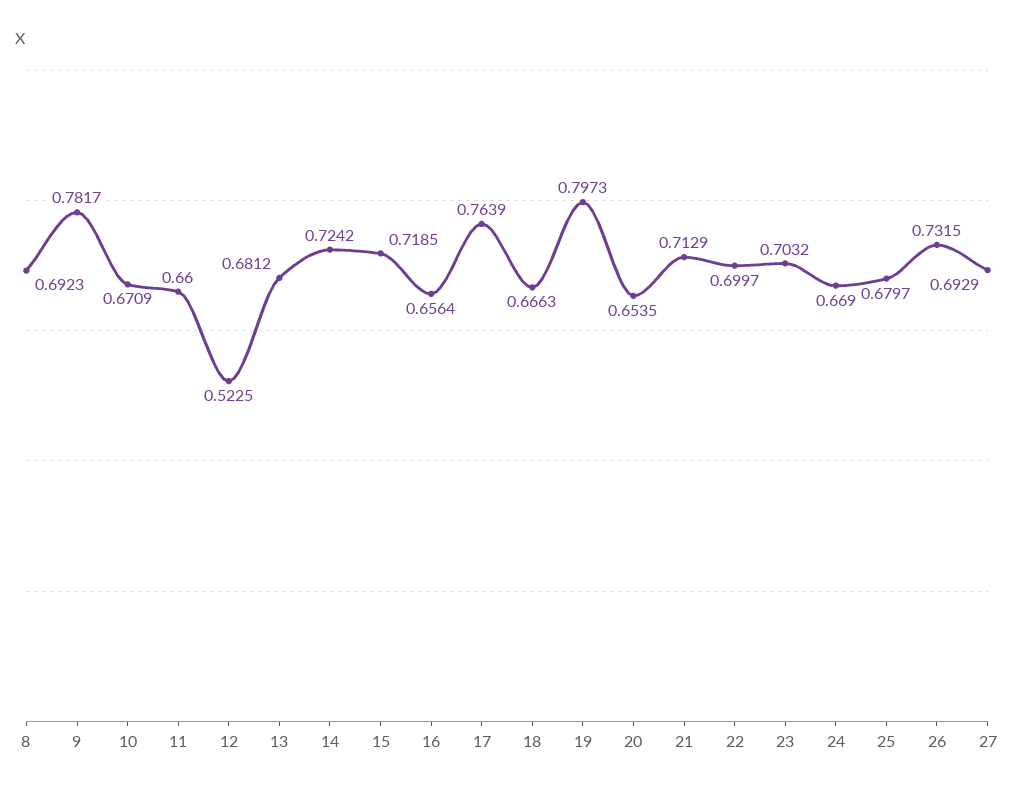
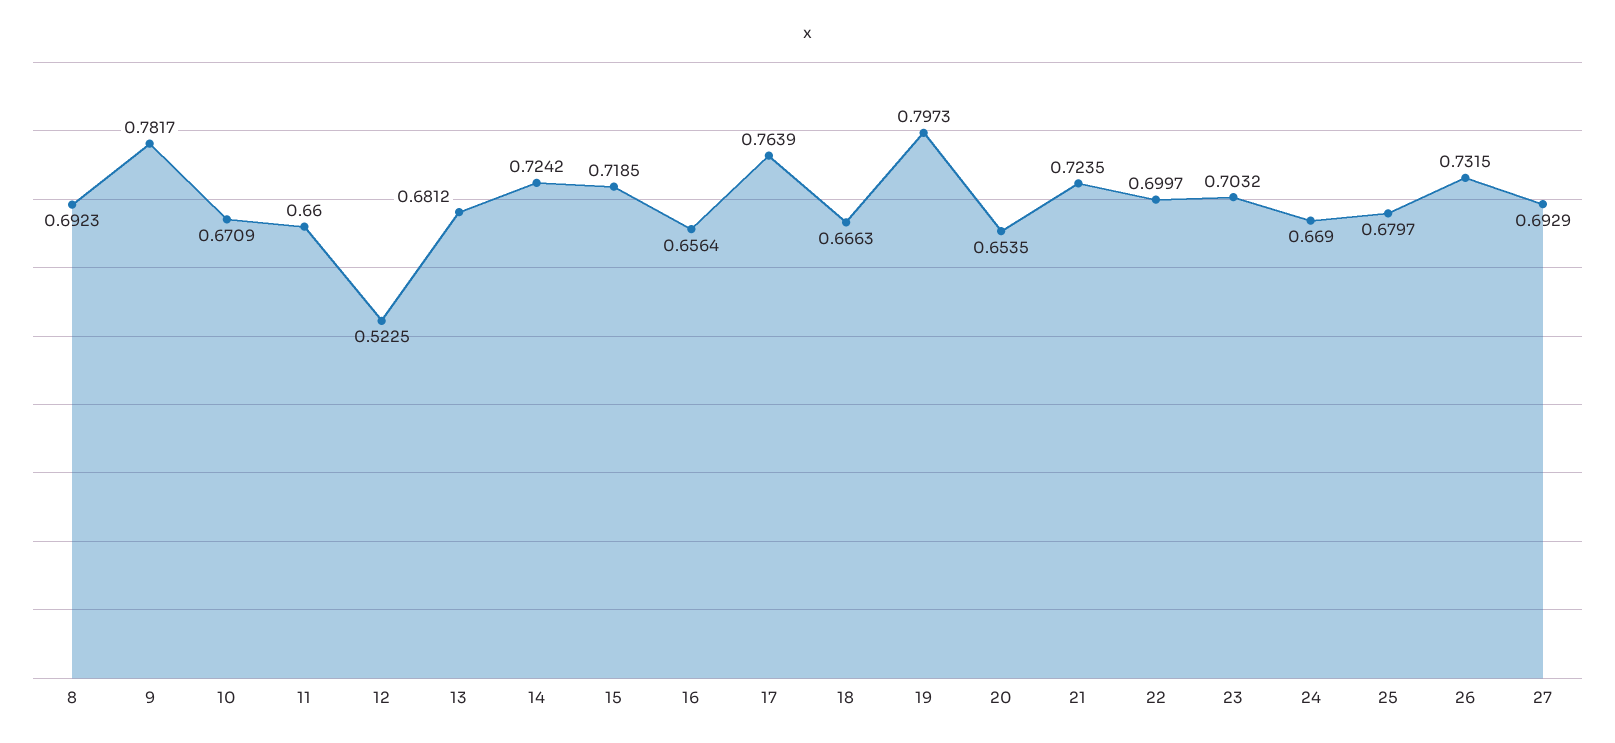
  {
    "8": 0.6923,
    "9": 0.7817,
    "10": 0.6709,
    "11": 0.66,
    "12": 0.5225,
    "13": 0.6812,
    "14": 0.7242,
    "15": 0.7185,
    "16": 0.6564,
    "17": 0.7639,
    "18": 0.6663,
    "19": 0.7973,
    "20": 0.6535,
-   "21": 0.7129,
+   "21": 0.7235,
    "22": 0.6997,
    "23": 0.7032,
    "24": 0.669,
    "25": 0.6797,
    "26": 0.7315,
    "27": 0.6929
  }

